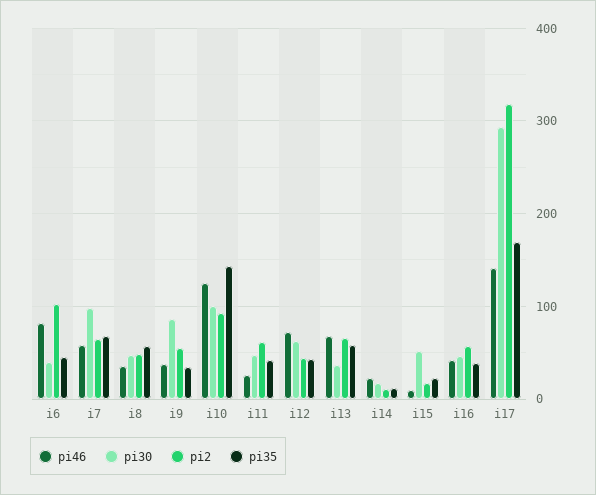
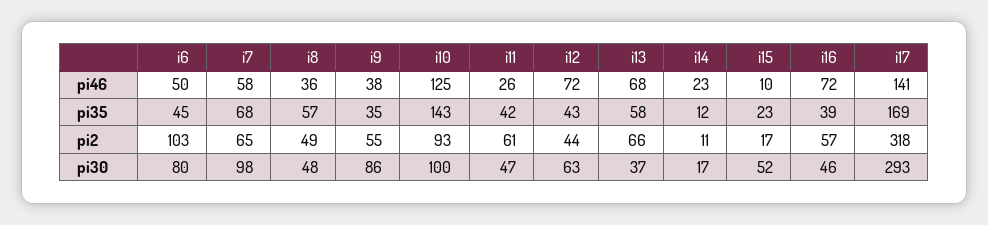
  {
    "pi46": {
-     "i6": 80,
+     "i6": 50,
      "i7": 58,
      "i8": 36,
      "i9": 38,
      "i10": 125,
      "i11": 26,
      "i12": 72,
      "i13": 68,
      "i14": 23,
      "i15": 10,
-     "i16": 40,
+     "i16": 72,
      "i17": 141
    },
    "pi30": {
-     "i6": 40,
+     "i6": 80,
      "i7": 98,
      "i8": 48,
      "i9": 86,
      "i10": 100,
      "i11": 47,
      "i12": 63,
      "i13": 37,
      "i14": 17,
      "i15": 52,
      "i16": 46,
      "i17": 293
    },
    "pi2": {
      "i6": 103,
      "i7": 65,
      "i8": 49,
      "i9": 55,
      "i10": 93,
      "i11": 61,
      "i12": 44,
      "i13": 66,
      "i14": 11,
      "i15": 17,
      "i16": 57,
      "i17": 318
    },
    "pi35": {
      "i6": 45,
      "i7": 68,
      "i8": 57,
      "i9": 35,
      "i10": 143,
      "i11": 42,
      "i12": 43,
      "i13": 58,
      "i14": 12,
      "i15": 23,
      "i16": 39,
      "i17": 169
    }
  }

